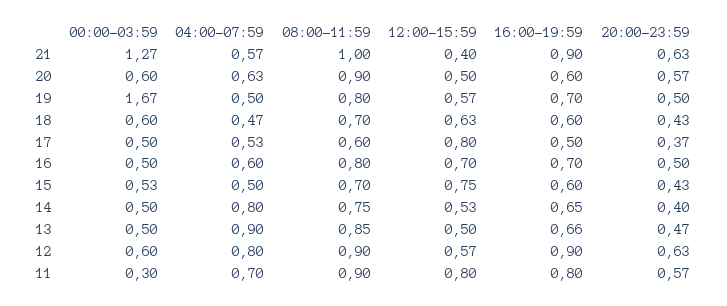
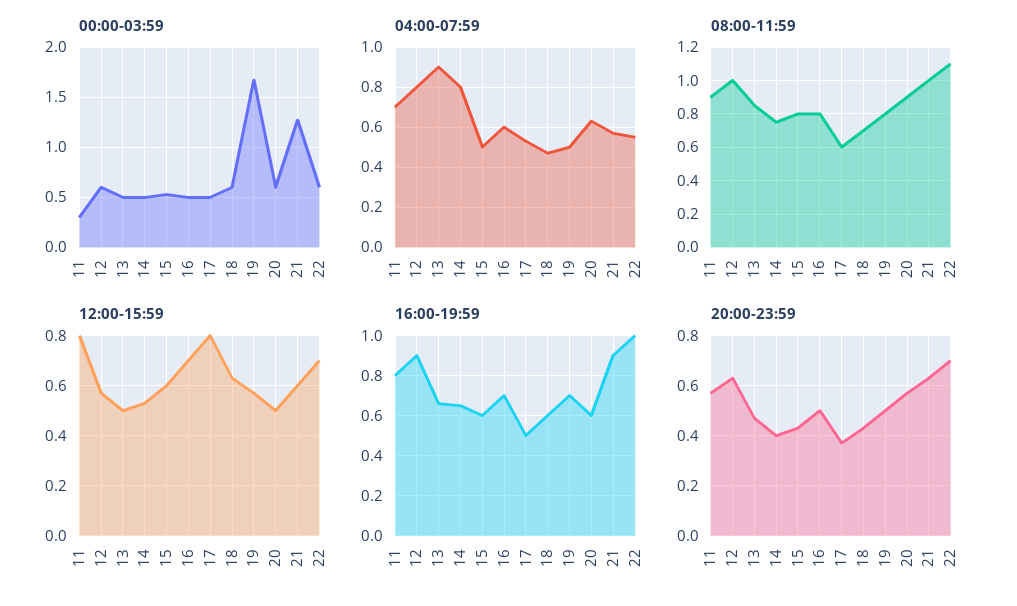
  {
    "00:00-03:59": {
      "21": 1.27,
      "20": 0.6,
      "19": 1.67,
      "18": 0.6,
      "17": 0.5,
      "16": 0.5,
      "15": 0.53,
      "14": 0.5,
      "13": 0.5,
      "12": 0.6,
-     "11": 0.3
+     "11": 0.3,
+     "22": 0.6
    },
    "04:00-07:59": {
      "21": 0.57,
      "20": 0.63,
      "19": 0.5,
      "18": 0.47,
      "17": 0.53,
      "16": 0.6,
      "15": 0.5,
      "14": 0.8,
      "13": 0.9,
      "12": 0.8,
-     "11": 0.7
+     "11": 0.7,
+     "22": 0.55
    },
    "08:00-11:59": {
      "21": 1,
      "20": 0.9,
      "19": 0.8,
      "18": 0.7,
      "17": 0.6,
      "16": 0.8,
-     "15": 0.7,
+     "15": 0.8,
      "14": 0.75,
      "13": 0.85,
-     "12": 0.9,
+     "12": 1,
-     "11": 0.9
+     "11": 0.9,
+     "22": 1.1
    },
    "12:00-15:59": {
-     "21": 0.4,
+     "21": 0.6,
      "20": 0.5,
      "19": 0.57,
      "18": 0.63,
      "17": 0.8,
      "16": 0.7,
-     "15": 0.75,
+     "15": 0.6,
      "14": 0.53,
      "13": 0.5,
      "12": 0.57,
-     "11": 0.8
+     "11": 0.8,
+     "22": 0.7
    },
    "16:00-19:59": {
      "21": 0.9,
      "20": 0.6,
      "19": 0.7,
      "18": 0.6,
      "17": 0.5,
      "16": 0.7,
      "15": 0.6,
      "14": 0.65,
      "13": 0.66,
      "12": 0.9,
-     "11": 0.8
+     "11": 0.8,
+     "22": 1
    },
    "20:00-23:59": {
      "21": 0.63,
      "20": 0.57,
      "19": 0.5,
      "18": 0.43,
      "17": 0.37,
      "16": 0.5,
      "15": 0.43,
      "14": 0.4,
      "13": 0.47,
      "12": 0.63,
-     "11": 0.57
+     "11": 0.57,
+     "22": 0.7
    }
  }

